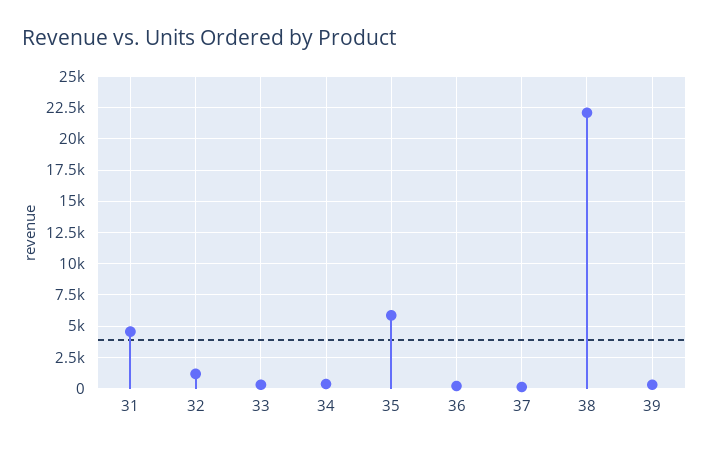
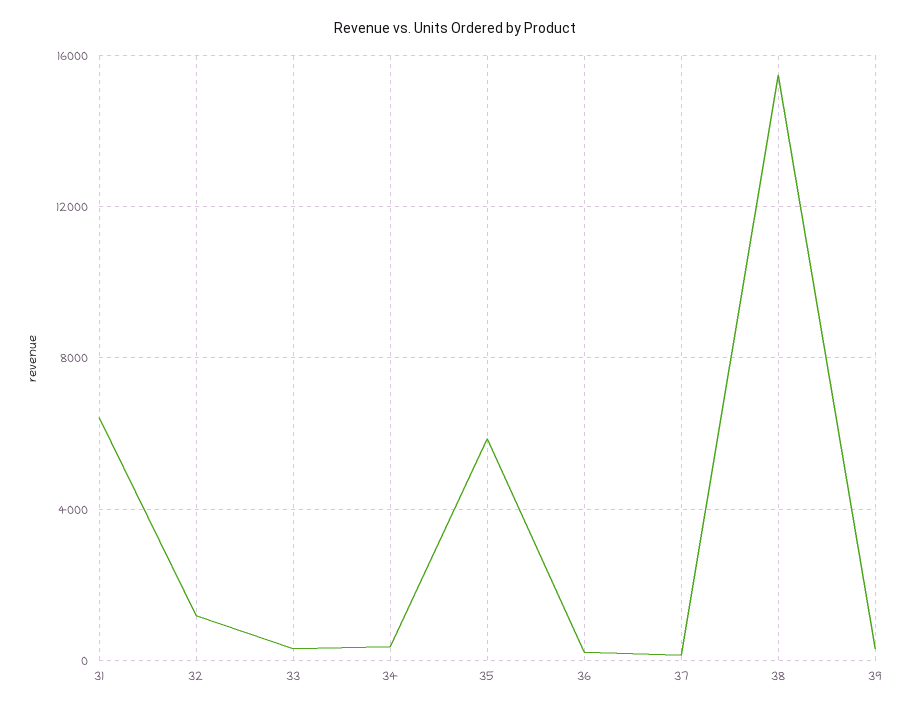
  {
-   "31": 4500,
+   "31": 6500,
    "32": 1000,
    "33": 500,
    "34": 500,
    "35": 6000,
    "36": 0,
    "37": 0,
-   "38": 22000,
+   "38": 15500,
    "39": 500
  }

